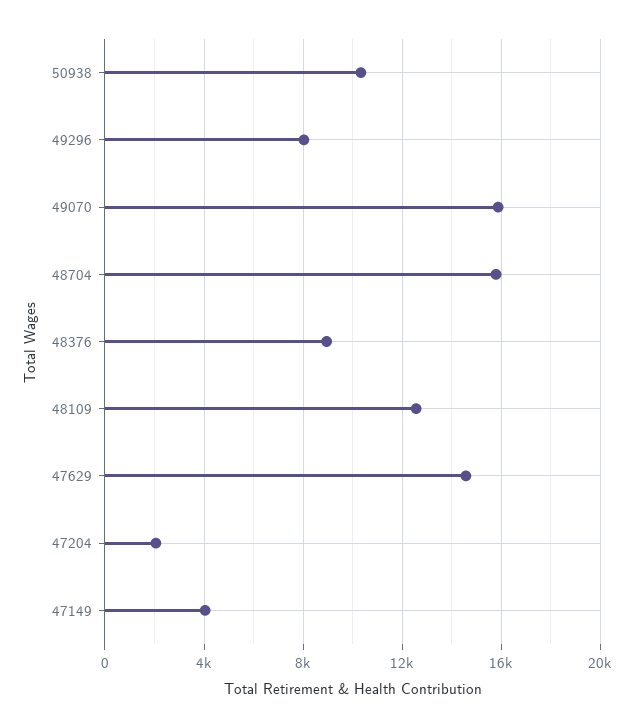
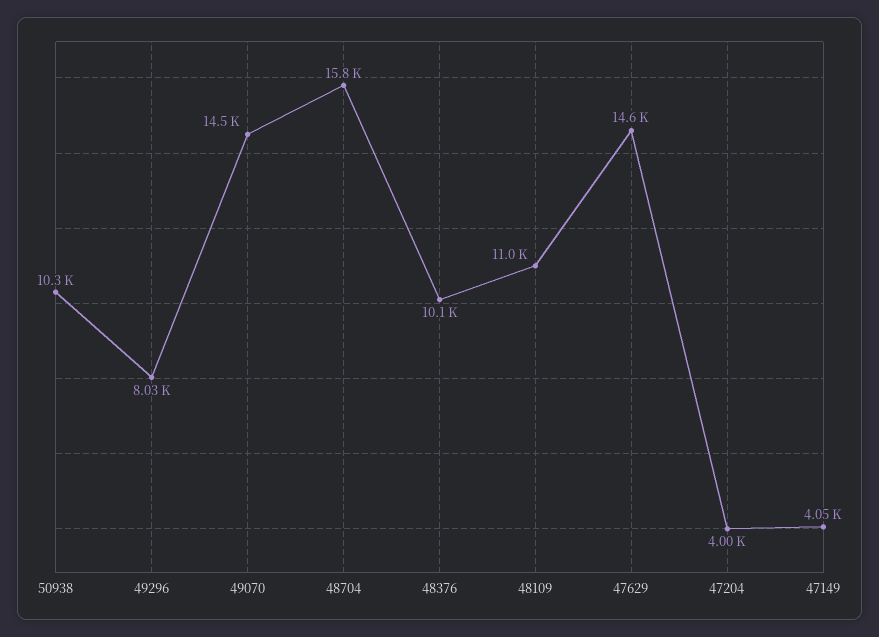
  {
    "50938": 10300,
    "49296": 8030,
-   "49070": 16000,
+   "49070": 14500,
    "48704": 15800,
-   "48376": 9000,
+   "48376": 10100,
-   "48109": 12500,
+   "48109": 11000,
    "47629": 14600,
-   "47204": 2000,
+   "47204": 4000,
    "47149": 4050
  }

